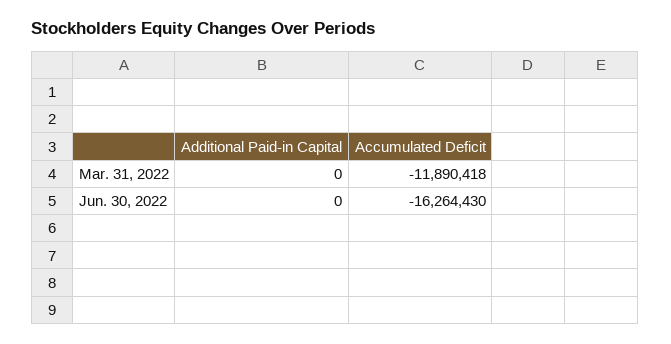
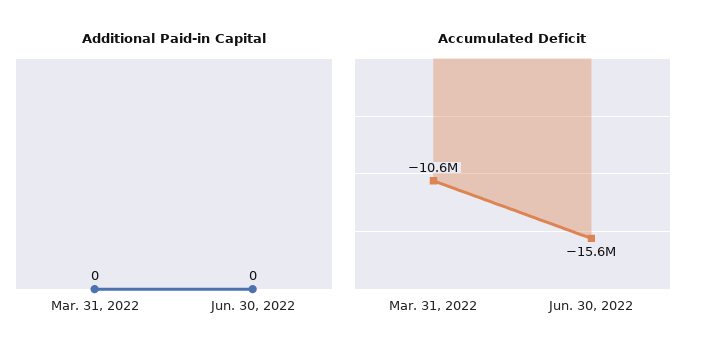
  {
    "Additional Paid-in Capital": {
      "Mar. 31, 2022": 0,
      "Jun. 30, 2022": 0
    },
    "Accumulated Deficit": {
-     "Mar. 31, 2022": -11890418,
+     "Mar. 31, 2022": -10600000,
-     "Jun. 30, 2022": -16264430
+     "Jun. 30, 2022": -15600000
    }
  }

